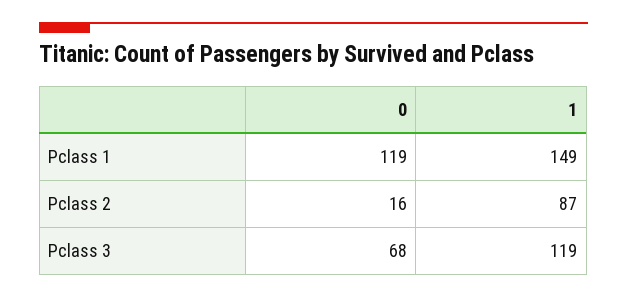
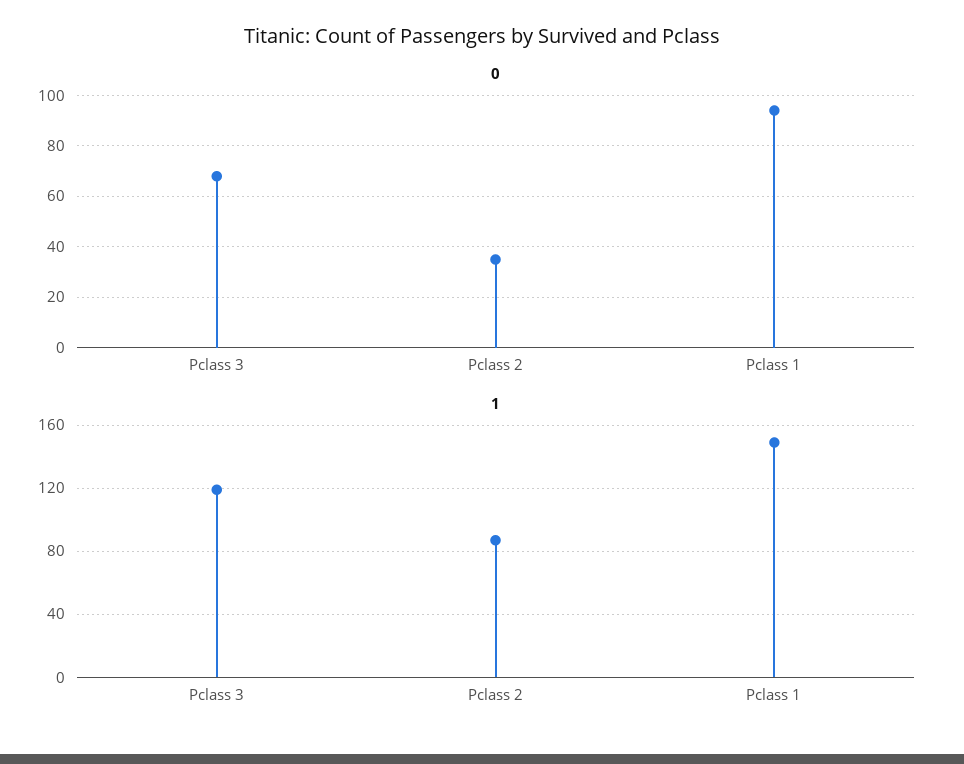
  {
    "0": {
-     "Pclass 1": 119,
+     "Pclass 1": 95,
-     "Pclass 2": 16,
+     "Pclass 2": 35,
      "Pclass 3": 68
    },
    "1": {
      "Pclass 1": 149,
      "Pclass 2": 87,
      "Pclass 3": 119
    }
  }

